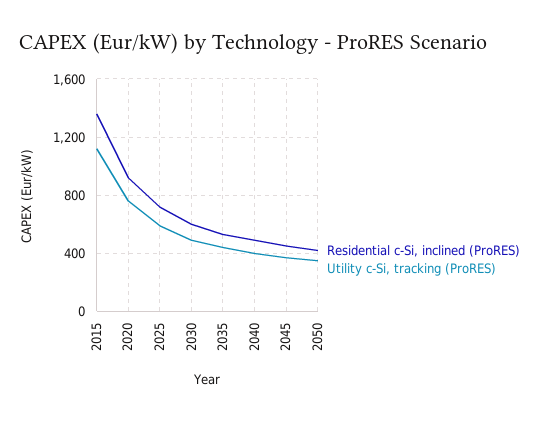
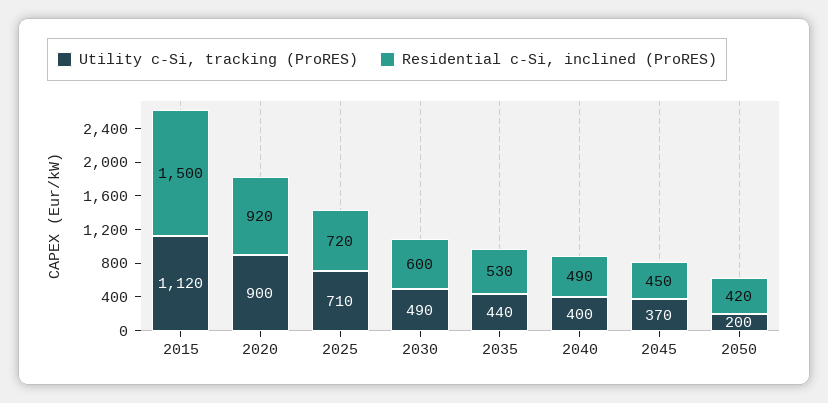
  {
    "Residential c-Si, inclined (ProRES)": {
-     "2015": 1350,
+     "2015": 1500,
      "2020": 920,
      "2025": 720,
      "2030": 600,
      "2035": 530,
      "2040": 490,
      "2045": 450,
      "2050": 420
    },
    "Utility c-Si, tracking (ProRES)": {
      "2015": 1120,
-     "2020": 750,
+     "2020": 900,
-     "2025": 600,
+     "2025": 710,
      "2030": 490,
      "2035": 440,
      "2040": 400,
      "2045": 370,
-     "2050": 350
+     "2050": 200
    }
  }

